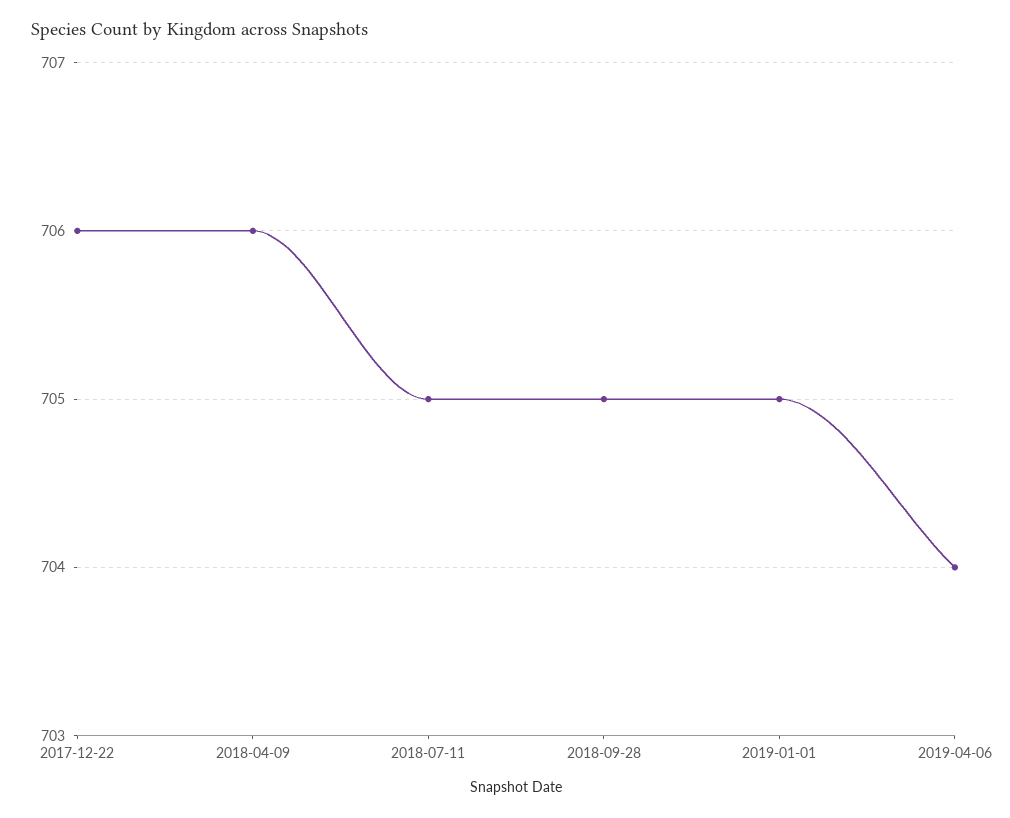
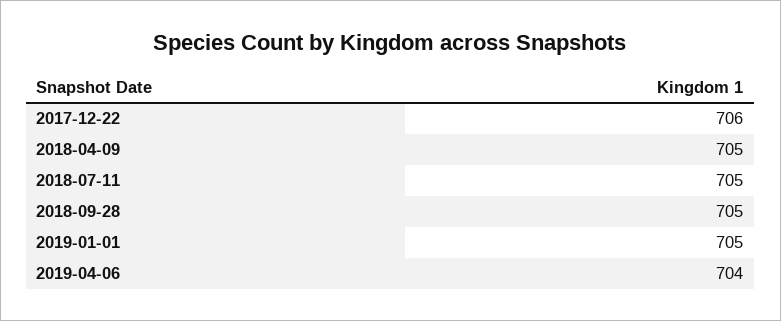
  {
    "2017-12-22": 706,
-   "2018-04-09": 706,
+   "2018-04-09": 705,
    "2018-07-11": 705,
    "2018-09-28": 705,
    "2019-01-01": 705,
    "2019-04-06": 704
  }

